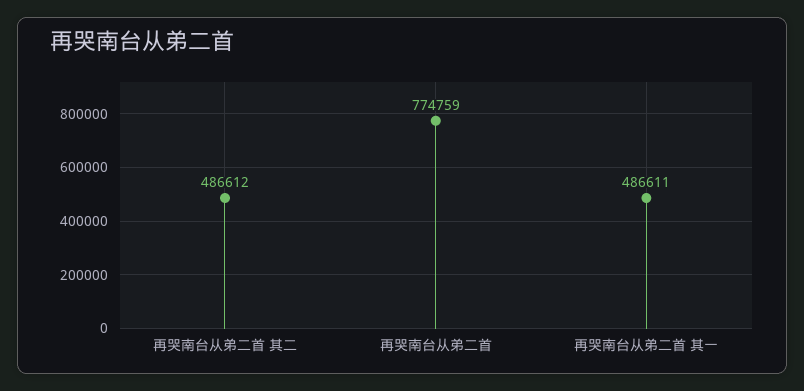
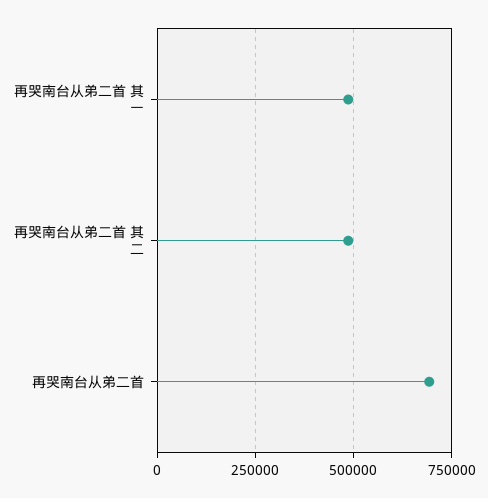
  {
    "再哭南台从弟二首 其二": 486612,
-   "再哭南台从弟二首": 774759,
+   "再哭南台从弟二首": 700000,
    "再哭南台从弟二首 其一": 486611
  }

